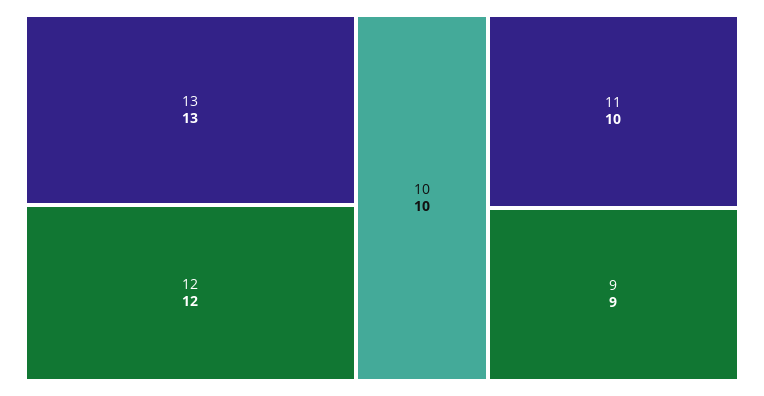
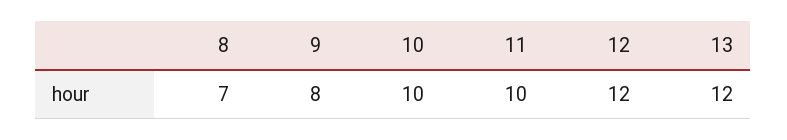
  {
-   "13": 13,
+   "13": 12,
    "12": 12,
    "10": 10,
    "11": 10,
-   "9": 9
+   "9": 8,
+   "8": 7
  }

